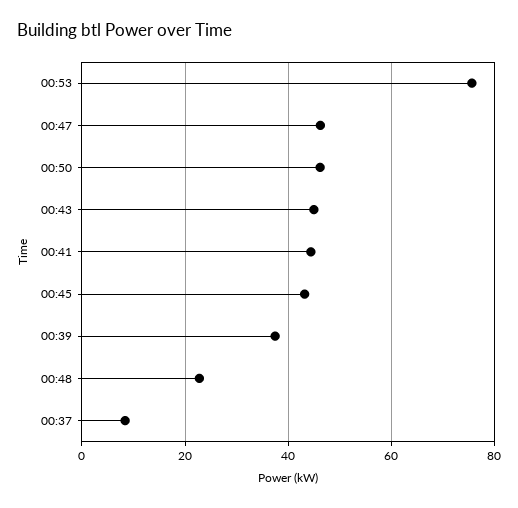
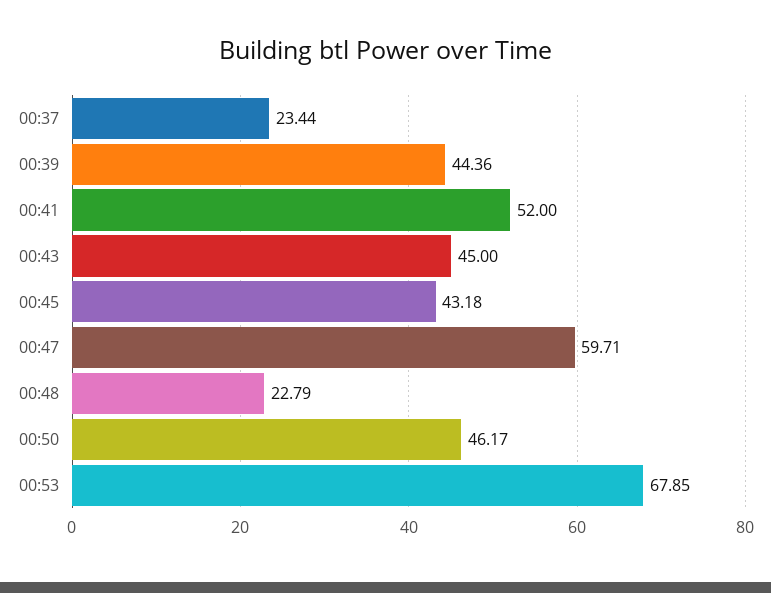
  {
-   "00:53": 76,
+   "00:53": 67.85,
-   "00:47": 46,
+   "00:47": 59.71,
    "00:50": 46.17,
    "00:43": 45,
-   "00:41": 44,
+   "00:41": 52,
    "00:45": 43.18,
-   "00:39": 38,
+   "00:39": 44.36,
    "00:48": 22.79,
-   "00:37": 8
+   "00:37": 23.44
  }

